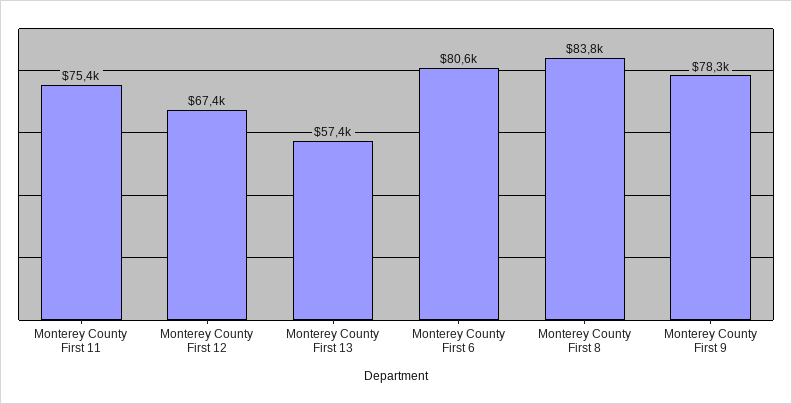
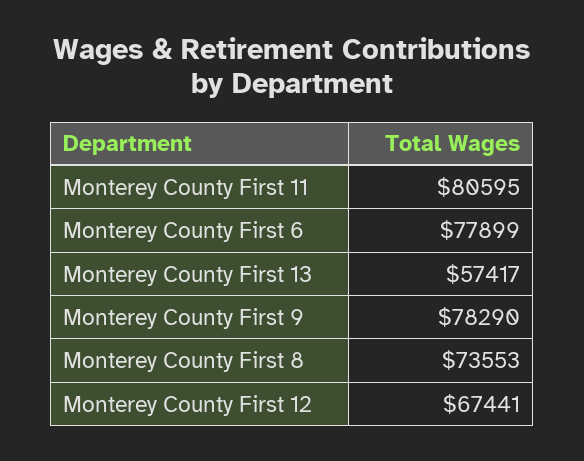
  {
-   "Monterey County First 11": 75400,
+   "Monterey County First 11": 80595,
    "Monterey County First 12": 67441,
    "Monterey County First 13": 57417,
-   "Monterey County First 6": 80600,
+   "Monterey County First 6": 77899,
-   "Monterey County First 8": 83800,
+   "Monterey County First 8": 73553,
    "Monterey County First 9": 78290
  }

